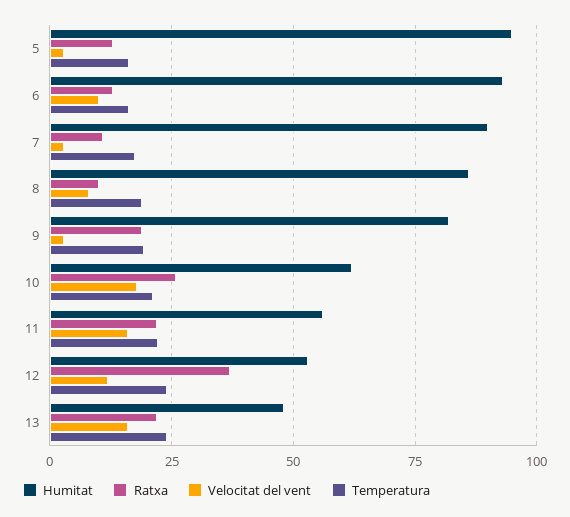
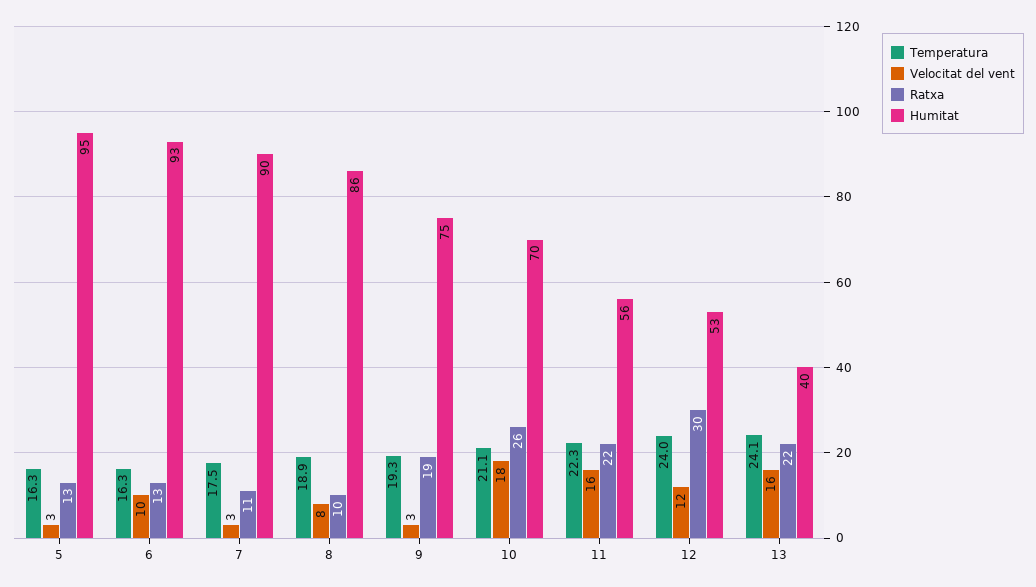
  {
    "Humitat": {
      "5": 95,
      "6": 93,
      "7": 90,
      "8": 86,
-     "9": 82.5,
+     "9": 75,
-     "10": 62.5,
+     "10": 70,
      "11": 56,
      "12": 53,
-     "13": 47.5
+     "13": 40
    },
    "Ratxa": {
      "5": 13,
      "6": 13,
      "7": 11,
      "8": 10,
      "9": 19,
      "10": 26,
      "11": 22,
-     "12": 37.5,
+     "12": 30,
      "13": 22
    },
    "Velocitat del vent": {
      "5": 3,
      "6": 10,
      "7": 3,
      "8": 8,
      "9": 3,
      "10": 18,
      "11": 16,
      "12": 12,
      "13": 16
    },
    "Temperatura": {
      "5": 16.3,
      "6": 16.3,
      "7": 17.5,
      "8": 18.9,
      "9": 19.3,
      "10": 21.1,
      "11": 22.3,
      "12": 24,
      "13": 24.1
    }
  }

